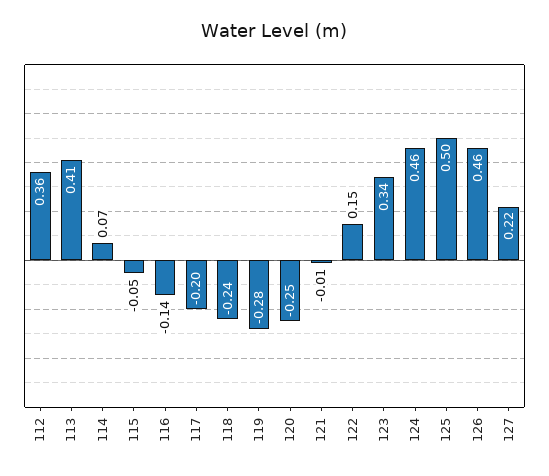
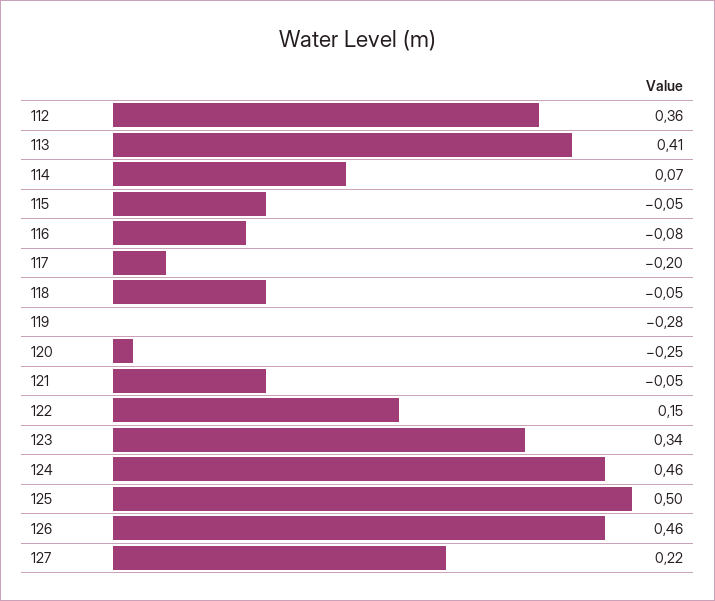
  {
    "112": 0.36,
    "113": 0.41,
    "114": 0.07,
    "115": -0.05,
-   "116": -0.14,
+   "116": -0.08,
    "117": -0.2,
-   "118": -0.24,
+   "118": -0.05,
    "119": -0.28,
    "120": -0.25,
-   "121": -0.01,
+   "121": -0.05,
    "122": 0.15,
    "123": 0.34,
    "124": 0.46,
    "125": 0.5,
    "126": 0.46,
    "127": 0.22
  }

